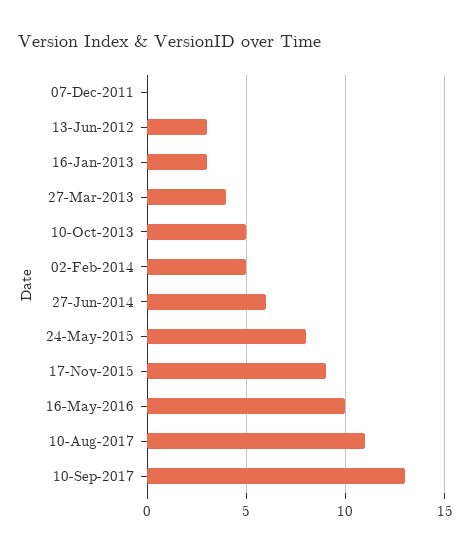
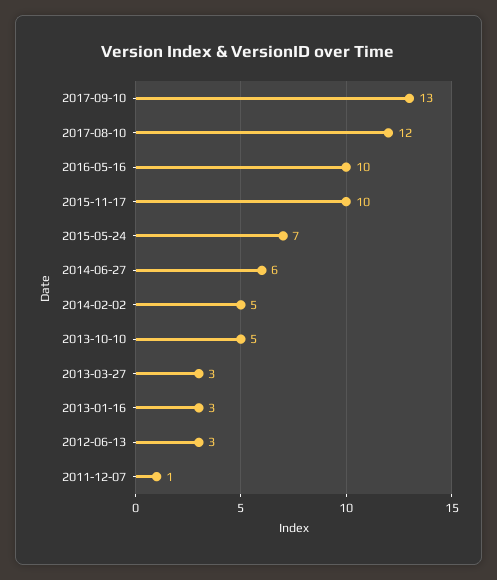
  {
-   "07-Dec-2011": 0,
+   "07-Dec-2011": 1,
    "13-Jun-2012": 3,
    "16-Jan-2013": 3,
-   "27-Mar-2013": 4,
+   "27-Mar-2013": 3,
    "10-Oct-2013": 5,
    "02-Feb-2014": 5,
    "27-Jun-2014": 6,
-   "24-May-2015": 8,
+   "24-May-2015": 7,
-   "17-Nov-2015": 9,
+   "17-Nov-2015": 10,
    "16-May-2016": 10,
-   "10-Aug-2017": 11,
+   "10-Aug-2017": 12,
    "10-Sep-2017": 13
  }

